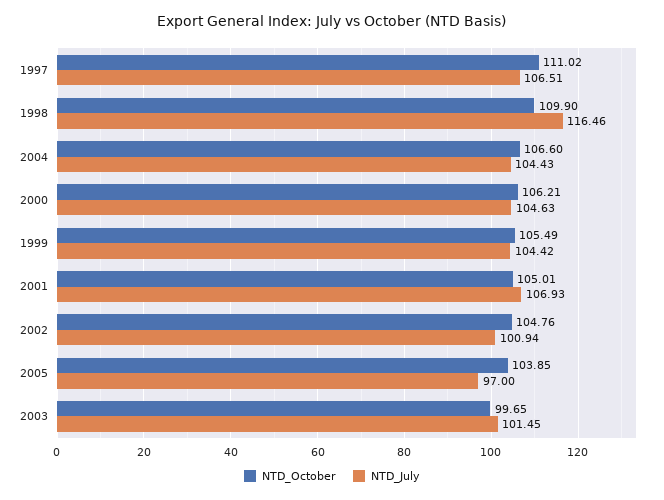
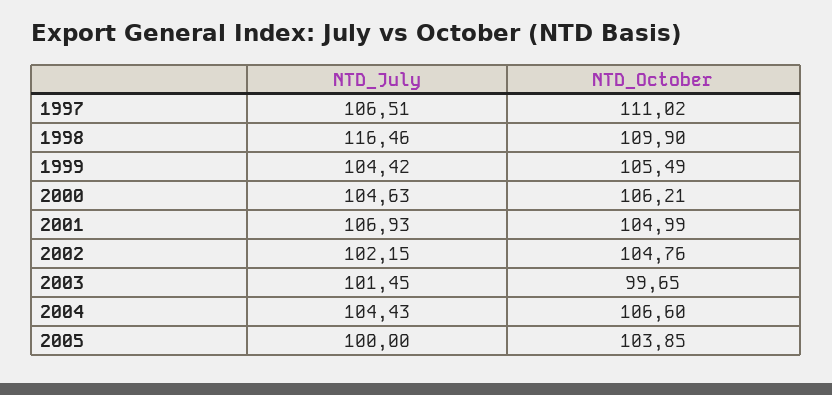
  {
    "NTD_October": {
      "1997": 111.02,
      "1998": 109.9,
      "2004": 106.6,
      "2000": 106.21,
      "1999": 105.49,
-     "2001": 105.01,
+     "2001": 104.99,
      "2002": 104.76,
      "2005": 103.85,
      "2003": 99.65
    },
    "NTD_July": {
      "1997": 106.51,
      "1998": 116.46,
      "2004": 104.43,
      "2000": 104.63,
      "1999": 104.42,
      "2001": 106.93,
-     "2002": 100.94,
+     "2002": 102.15,
-     "2005": 97,
+     "2005": 100,
      "2003": 101.45
    }
  }

